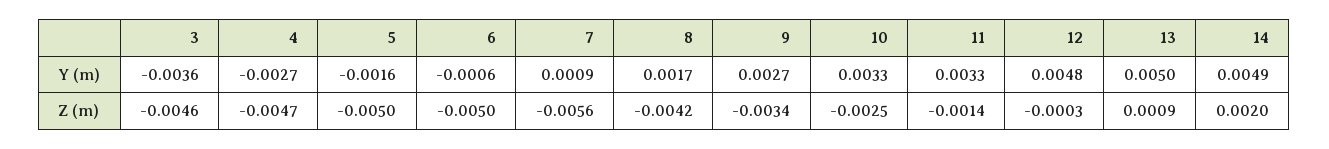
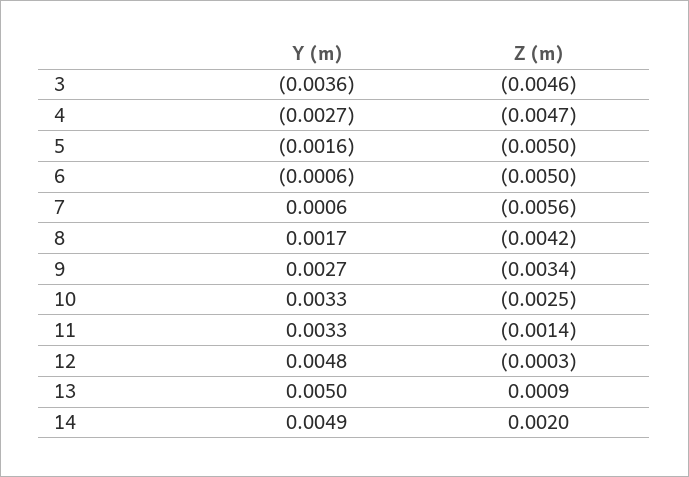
  {
    "3": {
      "Y (m)": -0.0036,
      "Z (m)": -0.0046
    },
    "4": {
      "Y (m)": -0.0027,
      "Z (m)": -0.0047
    },
    "5": {
      "Y (m)": -0.0016,
      "Z (m)": -0.005
    },
    "6": {
      "Y (m)": -0.0006,
      "Z (m)": -0.005
    },
    "7": {
-     "Y (m)": 0.0009,
+     "Y (m)": 0.0006,
      "Z (m)": -0.0056
    },
    "8": {
      "Y (m)": 0.0017,
      "Z (m)": -0.0042
    },
    "9": {
      "Y (m)": 0.0027,
      "Z (m)": -0.0034
    },
    "10": {
      "Y (m)": 0.0033,
      "Z (m)": -0.0025
    },
    "11": {
      "Y (m)": 0.0033,
      "Z (m)": -0.0014
    },
    "12": {
      "Y (m)": 0.0048,
      "Z (m)": -0.0003
    },
    "13": {
      "Y (m)": 0.005,
      "Z (m)": 0.0009
    },
    "14": {
      "Y (m)": 0.0049,
      "Z (m)": 0.002
    }
  }

